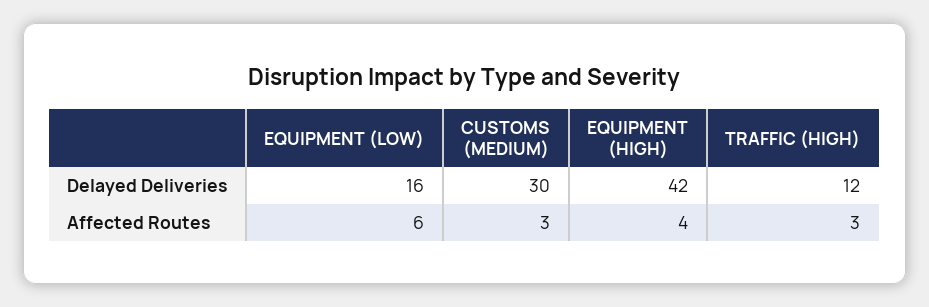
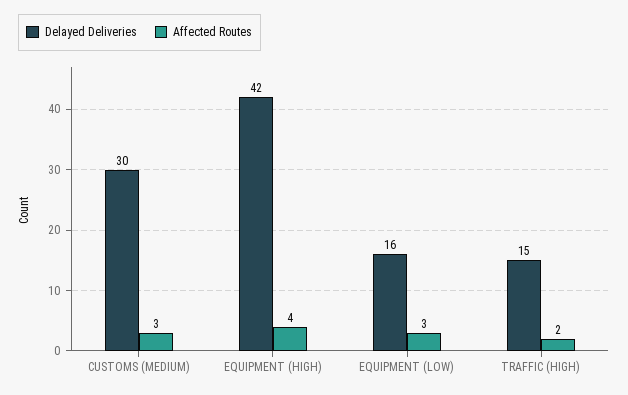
  {
    "Delayed Deliveries": {
      "EQUIPMENT (LOW)": 16,
      "CUSTOMS (MEDIUM)": 30,
      "EQUIPMENT (HIGH)": 42,
-     "TRAFFIC (HIGH)": 12
+     "TRAFFIC (HIGH)": 15
    },
    "Affected Routes": {
-     "EQUIPMENT (LOW)": 6,
+     "EQUIPMENT (LOW)": 3,
      "CUSTOMS (MEDIUM)": 3,
      "EQUIPMENT (HIGH)": 4,
-     "TRAFFIC (HIGH)": 3
+     "TRAFFIC (HIGH)": 2
    }
  }

